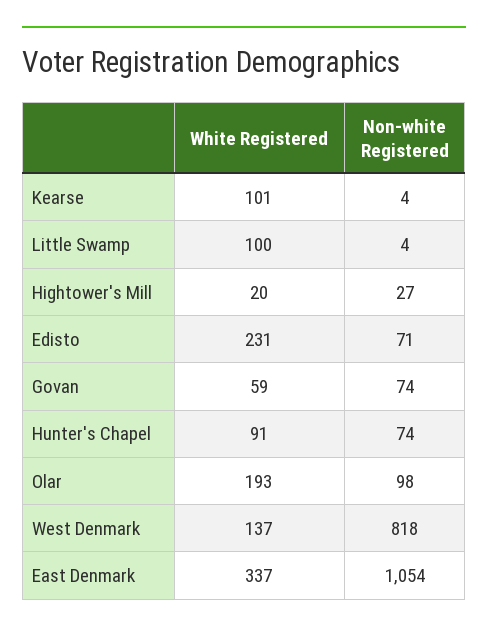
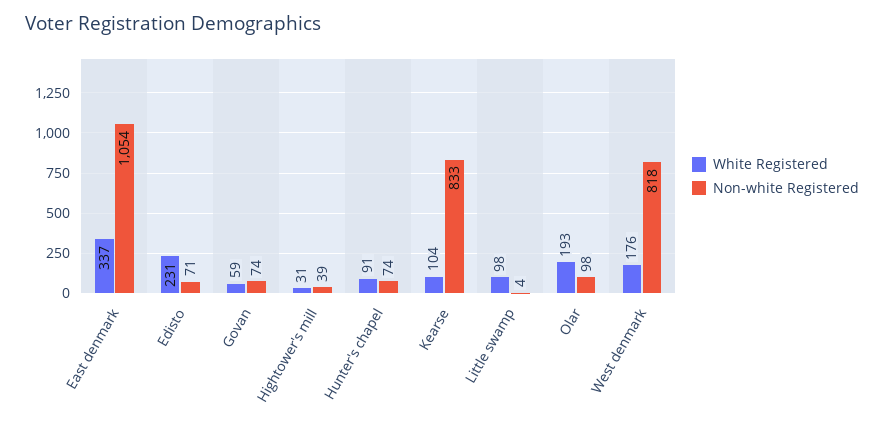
  {
    "White Registered": {
-     "Kearse": 101,
+     "Kearse": 104,
-     "Little Swamp": 100,
+     "Little Swamp": 98,
-     "Hightower's Mill": 20,
+     "Hightower's Mill": 31,
      "Edisto": 231,
      "Govan": 59,
      "Hunter's Chapel": 91,
      "Olar": 193,
-     "West Denmark": 137,
+     "West Denmark": 176,
      "East Denmark": 337
    },
    "Non-white Registered": {
-     "Kearse": 4,
+     "Kearse": 833,
      "Little Swamp": 4,
-     "Hightower's Mill": 27,
+     "Hightower's Mill": 39,
      "Edisto": 71,
      "Govan": 74,
      "Hunter's Chapel": 74,
      "Olar": 98,
      "West Denmark": 818,
      "East Denmark": 1054
    }
  }

